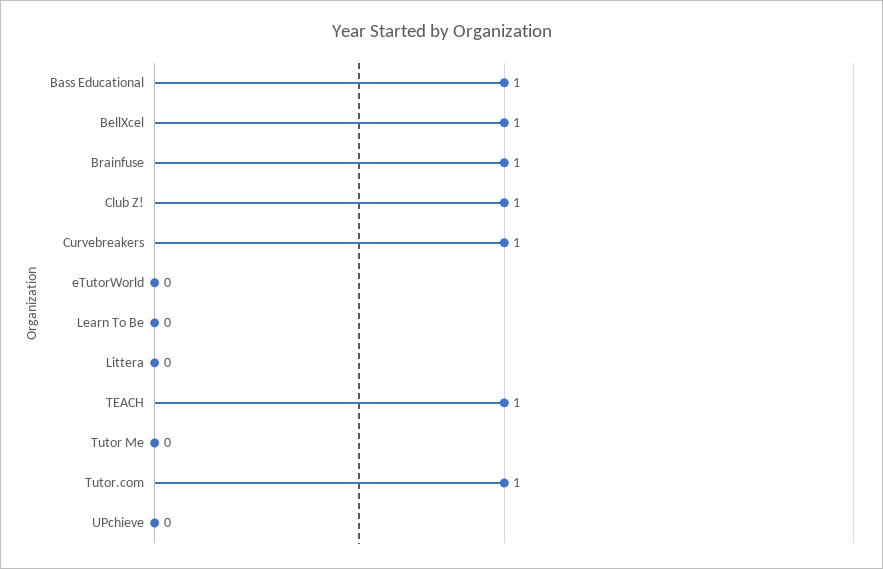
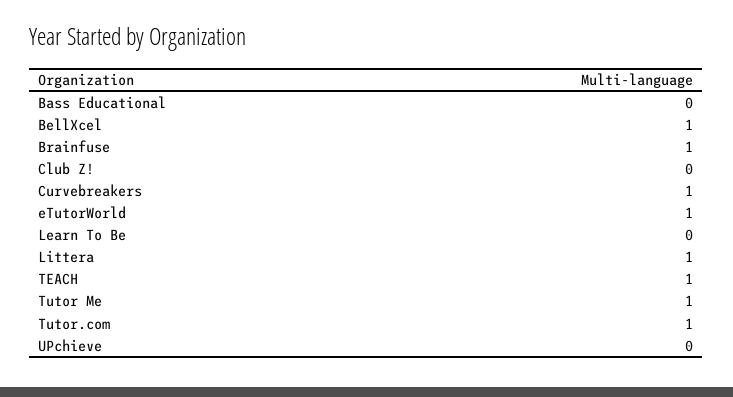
  {
-   "Bass Educational": 1,
+   "Bass Educational": 0,
    "BellXcel": 1,
    "Brainfuse": 1,
-   "Club Z!": 1,
+   "Club Z!": 0,
    "Curvebreakers": 1,
-   "eTutorWorld": 0,
+   "eTutorWorld": 1,
    "Learn To Be": 0,
-   "Littera": 0,
+   "Littera": 1,
    "TEACH": 1,
-   "Tutor Me": 0,
+   "Tutor Me": 1,
    "Tutor.com": 1,
    "UPchieve": 0
  }

